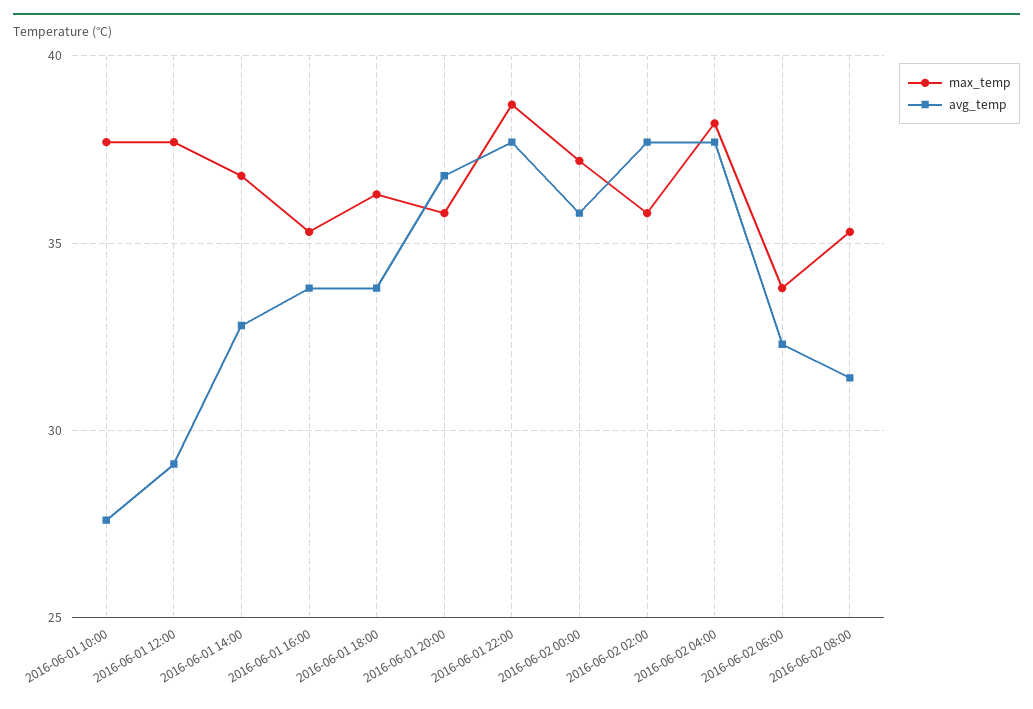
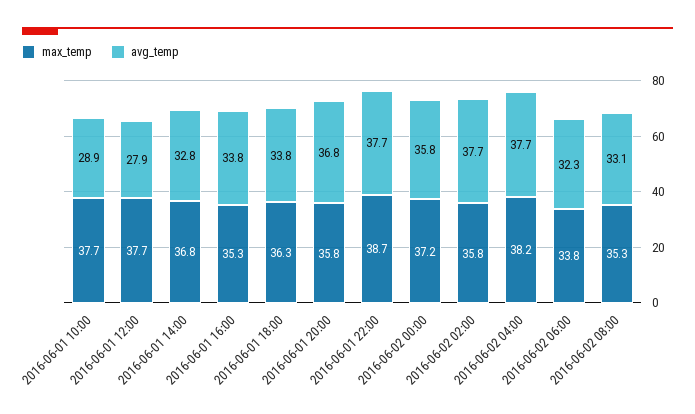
  {
    "max_temp": {
      "2016-06-01 10:00": 37.7,
      "2016-06-01 12:00": 37.7,
      "2016-06-01 14:00": 36.8,
      "2016-06-01 16:00": 35.3,
      "2016-06-01 18:00": 36.3,
      "2016-06-01 20:00": 35.8,
      "2016-06-01 22:00": 38.7,
      "2016-06-02 00:00": 37.2,
      "2016-06-02 02:00": 35.8,
      "2016-06-02 04:00": 38.2,
      "2016-06-02 06:00": 33.8,
      "2016-06-02 08:00": 35.3
    },
    "avg_temp": {
-     "2016-06-01 10:00": 27.5,
+     "2016-06-01 10:00": 28.9,
-     "2016-06-01 12:00": 29,
+     "2016-06-01 12:00": 27.9,
      "2016-06-01 14:00": 32.8,
      "2016-06-01 16:00": 33.8,
      "2016-06-01 18:00": 33.8,
      "2016-06-01 20:00": 36.8,
      "2016-06-01 22:00": 37.7,
      "2016-06-02 00:00": 35.8,
      "2016-06-02 02:00": 37.7,
      "2016-06-02 04:00": 37.7,
      "2016-06-02 06:00": 32.3,
-     "2016-06-02 08:00": 31.5
+     "2016-06-02 08:00": 33.1
    }
  }

